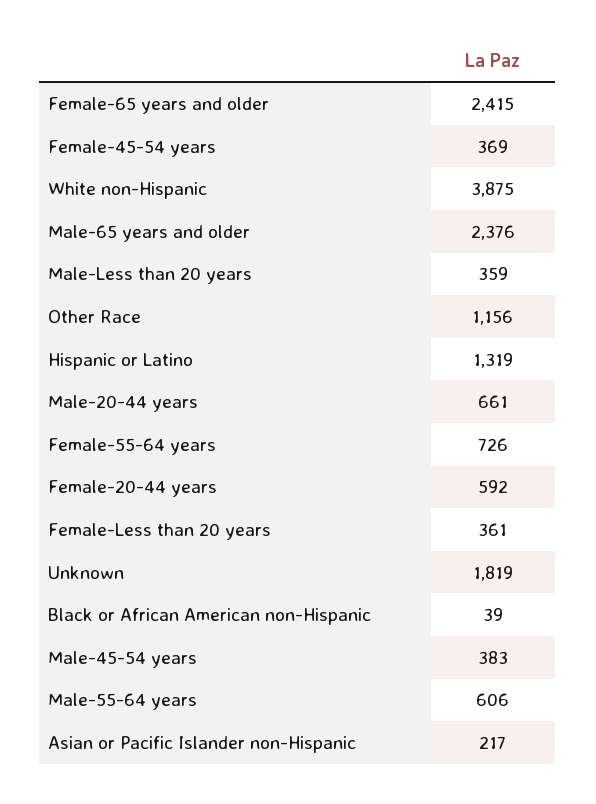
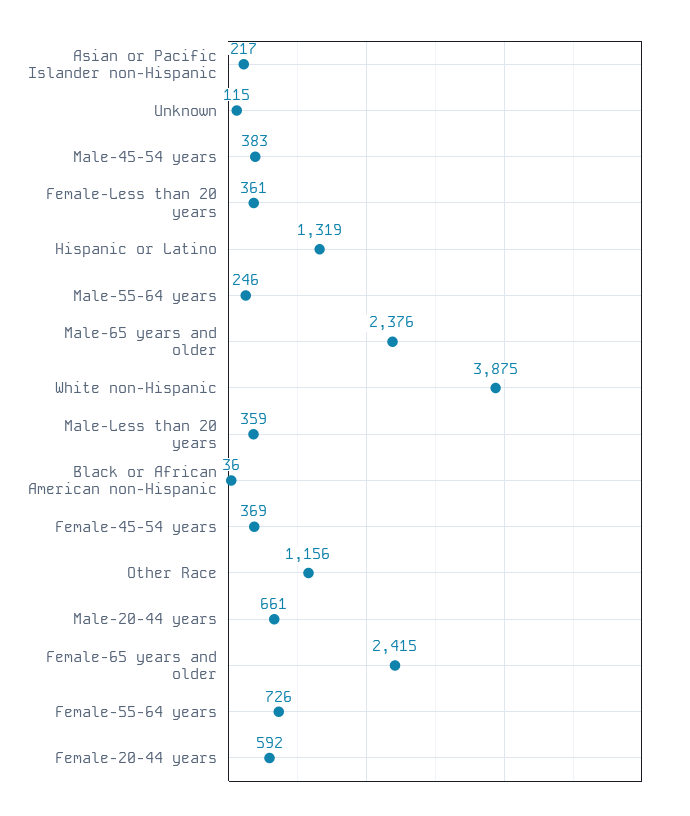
  {
    "Female-65 years and older": 2415,
    "Female-45-54 years": 369,
    "White non-Hispanic": 3875,
    "Male-65 years and older": 2376,
    "Male-Less than 20 years": 359,
    "Other Race": 1156,
    "Hispanic or Latino": 1319,
    "Male-20-44 years": 661,
    "Female-55-64 years": 726,
    "Female-20-44 years": 592,
    "Female-Less than 20 years": 361,
-   "Unknown": 1819,
+   "Unknown": 115,
-   "Black or African American non-Hispanic": 39,
+   "Black or African American non-Hispanic": 36,
    "Male-45-54 years": 383,
-   "Male-55-64 years": 606,
+   "Male-55-64 years": 246,
    "Asian or Pacific Islander non-Hispanic": 217
  }

